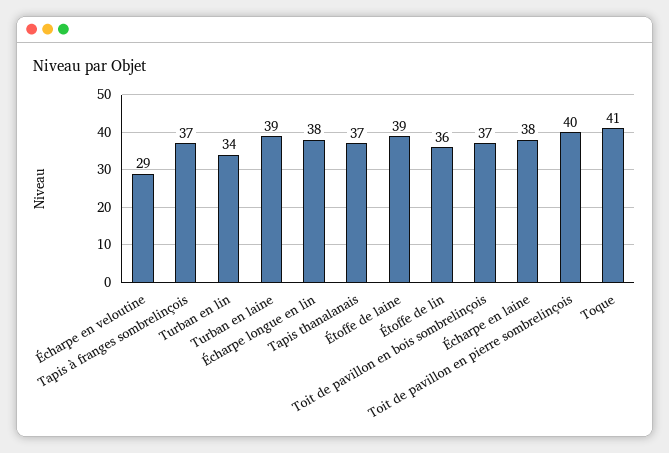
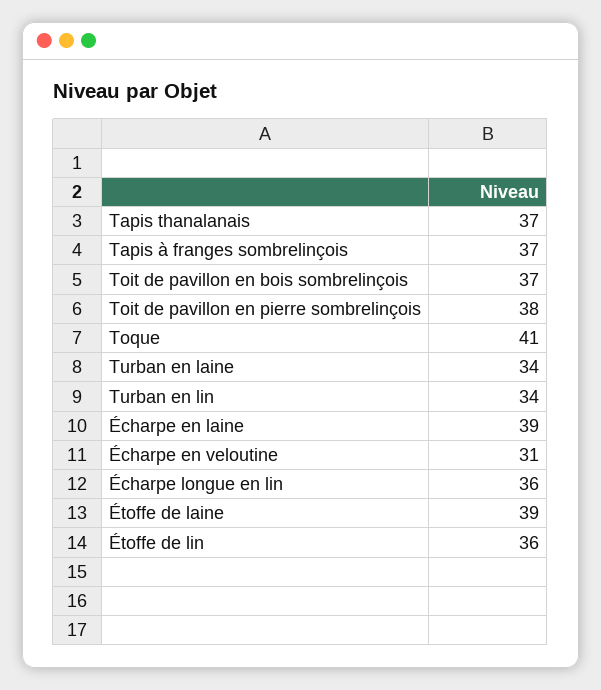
  {
-   "Écharpe en veloutine": 29,
+   "Écharpe en veloutine": 31,
    "Tapis à franges sombrelinçois": 37,
    "Turban en lin": 34,
-   "Turban en laine": 39,
+   "Turban en laine": 34,
-   "Écharpe longue en lin": 38,
+   "Écharpe longue en lin": 36,
    "Tapis thanalanais": 37,
    "Étoffe de laine": 39,
    "Étoffe de lin": 36,
    "Toit de pavillon en bois sombrelinçois": 37,
-   "Écharpe en laine": 38,
+   "Écharpe en laine": 39,
-   "Toit de pavillon en pierre sombrelinçois": 40,
+   "Toit de pavillon en pierre sombrelinçois": 38,
    "Toque": 41
  }

